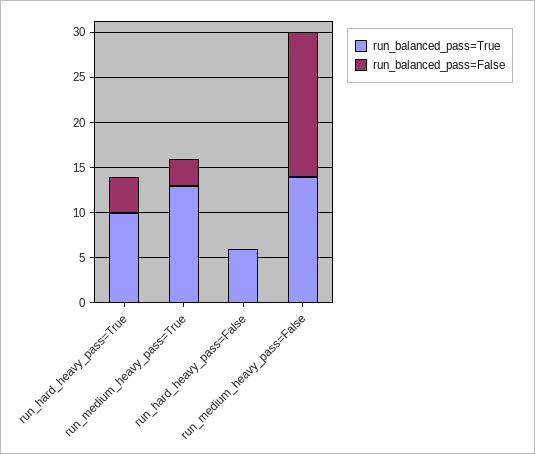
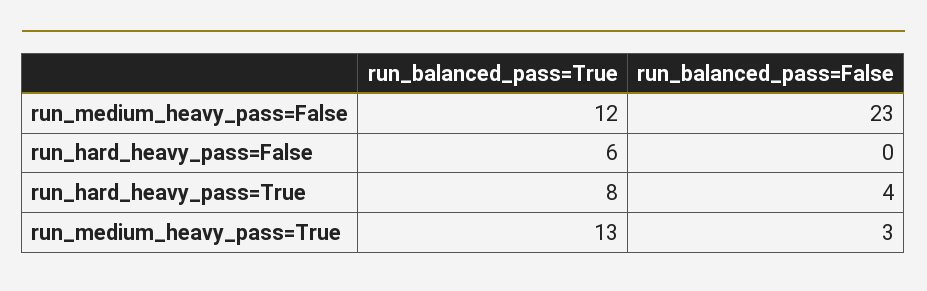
  {
    "run_balanced_pass=True": {
-     "run_hard_heavy_pass=True": 10,
+     "run_hard_heavy_pass=True": 8,
      "run_medium_heavy_pass=True": 13,
      "run_hard_heavy_pass=False": 6,
-     "run_medium_heavy_pass=False": 14
+     "run_medium_heavy_pass=False": 12
    },
    "run_balanced_pass=False": {
      "run_hard_heavy_pass=True": 4,
      "run_medium_heavy_pass=True": 3,
      "run_hard_heavy_pass=False": 0,
-     "run_medium_heavy_pass=False": 16
+     "run_medium_heavy_pass=False": 23
    }
  }

